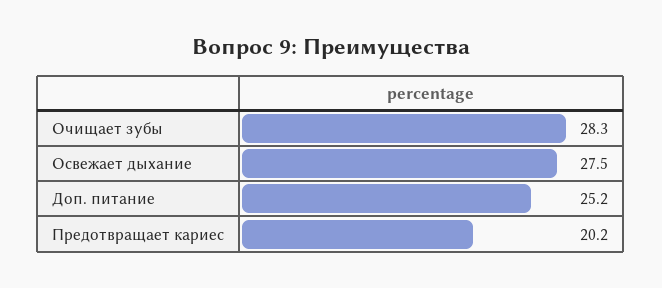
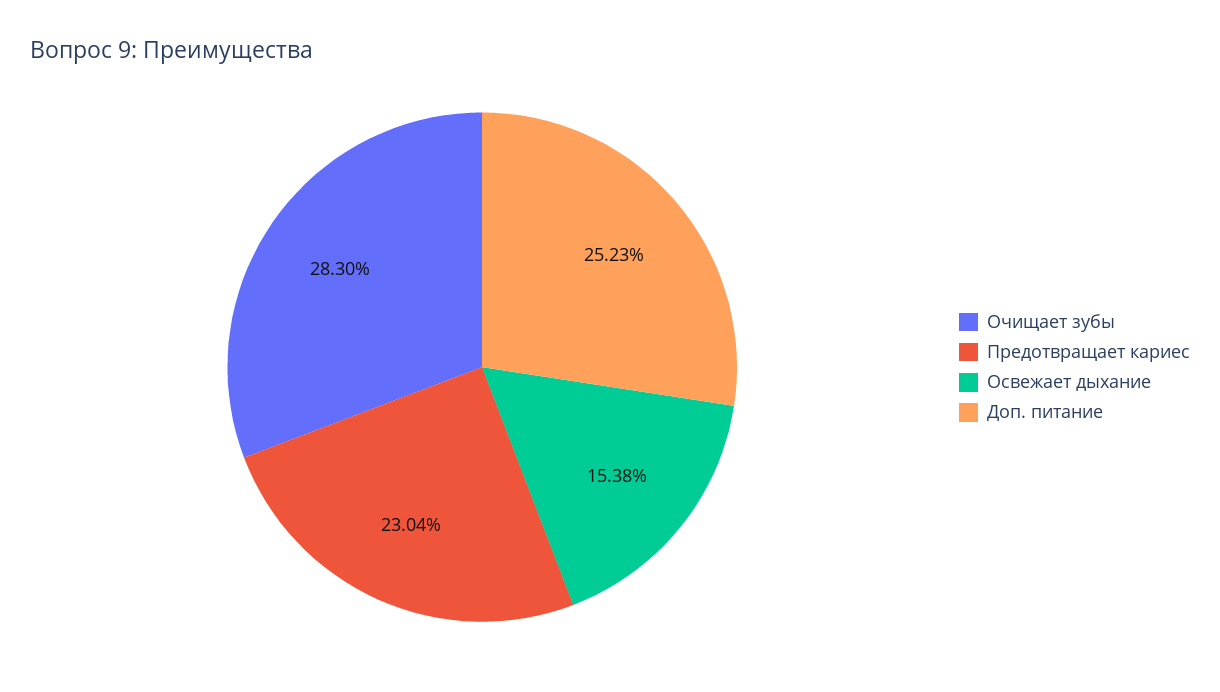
  {
    "Очищает зубы": 28.3,
-   "Освежает дыхание": 27.5,
+   "Освежает дыхание": 15.38,
    "Доп. питание": 25.23,
-   "Предотвращает кариес": 20.2
+   "Предотвращает кариес": 23.04
  }

